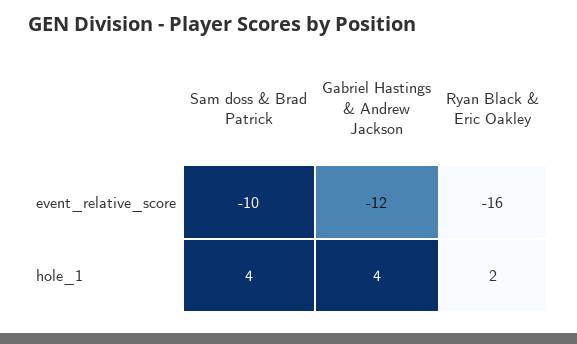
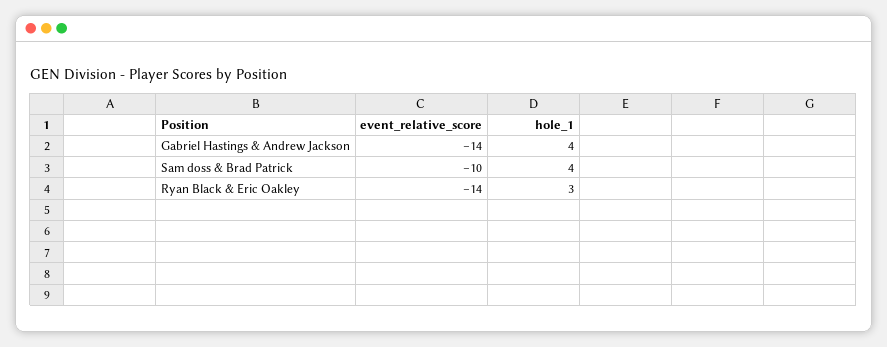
  {
    "Sam doss & Brad Patrick": {
      "event_relative_score": -10,
      "hole_1": 4
    },
    "Gabriel Hastings & Andrew Jackson": {
-     "event_relative_score": -12,
+     "event_relative_score": -14,
      "hole_1": 4
    },
    "Ryan Black & Eric Oakley": {
-     "event_relative_score": -16,
+     "event_relative_score": -14,
-     "hole_1": 2
+     "hole_1": 3
    }
  }

